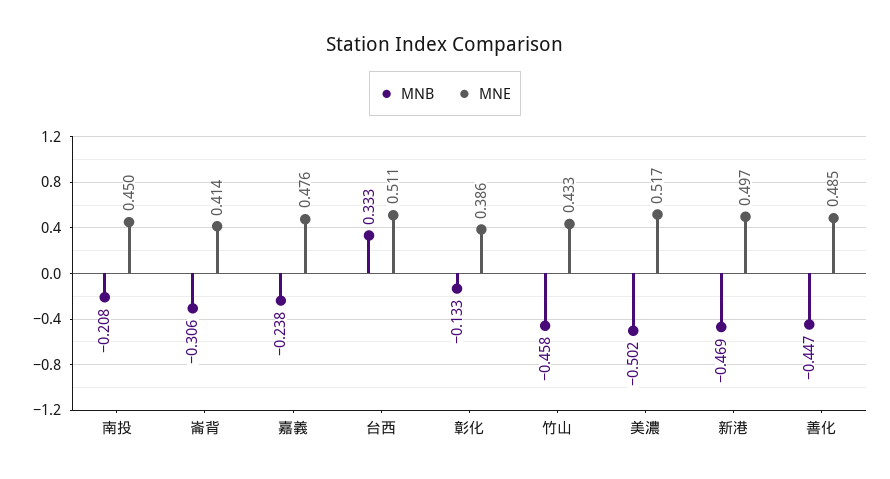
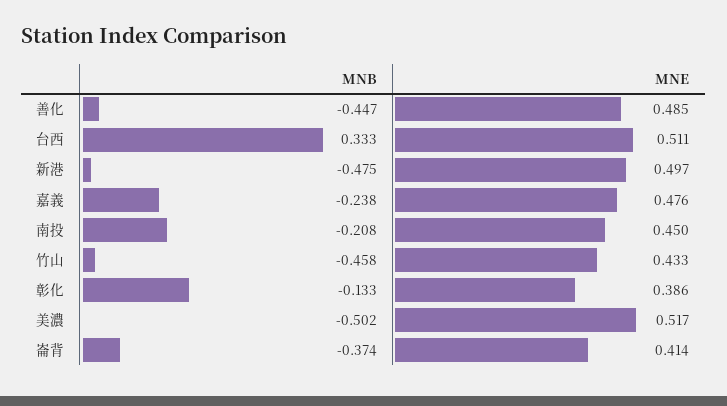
  {
    "MNB": {
      "南投": -0.208,
-     "崙背": -0.306,
+     "崙背": -0.374,
      "嘉義": -0.238,
      "台西": 0.333,
      "彰化": -0.133,
      "竹山": -0.458,
      "美濃": -0.502,
-     "新港": -0.469,
+     "新港": -0.475,
      "善化": -0.447
    },
    "MNE": {
      "南投": 0.45,
      "崙背": 0.414,
      "嘉義": 0.476,
      "台西": 0.511,
      "彰化": 0.386,
      "竹山": 0.433,
      "美濃": 0.517,
      "新港": 0.497,
      "善化": 0.485
    }
  }

